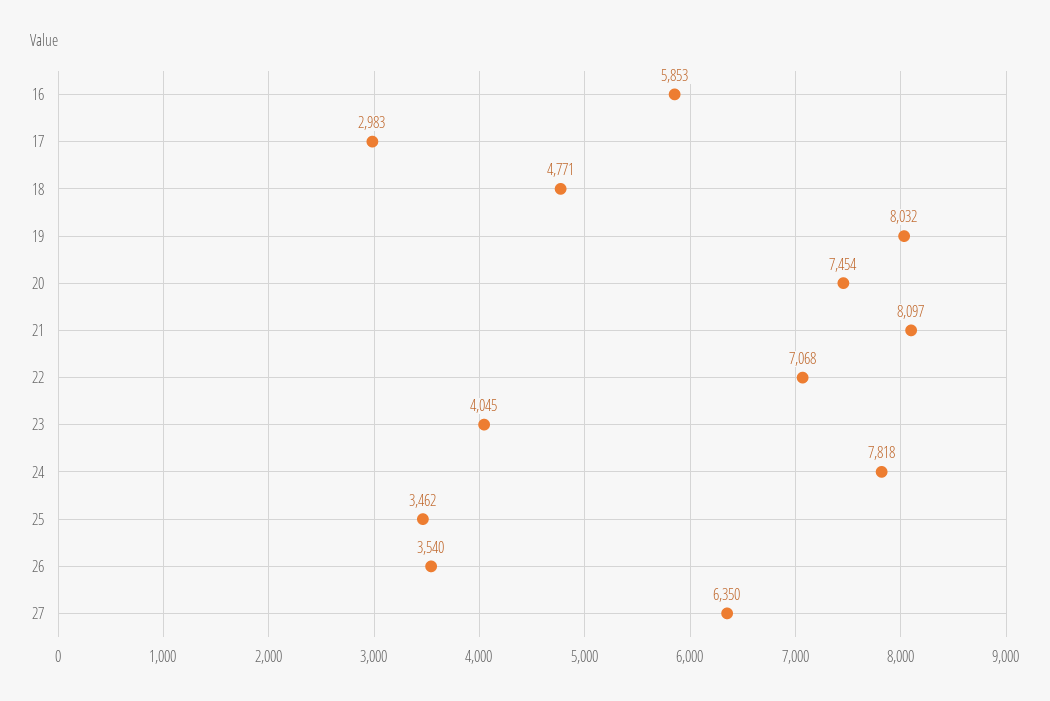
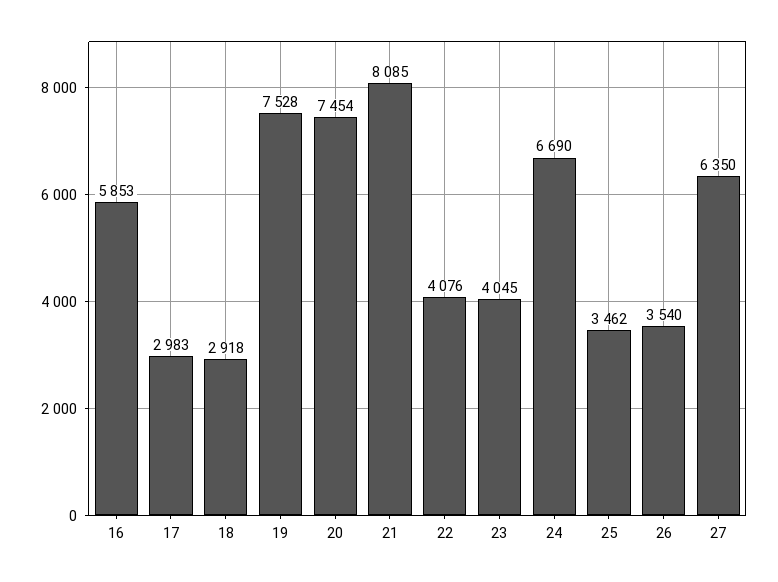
  {
    "16": 5853,
    "17": 2983,
-   "18": 4771,
+   "18": 2918,
-   "19": 8032,
+   "19": 7528,
    "20": 7454,
-   "21": 8097,
+   "21": 8085,
-   "22": 7068,
+   "22": 4076,
    "23": 4045,
-   "24": 7818,
+   "24": 6690,
    "25": 3462,
    "26": 3540,
    "27": 6350
  }

